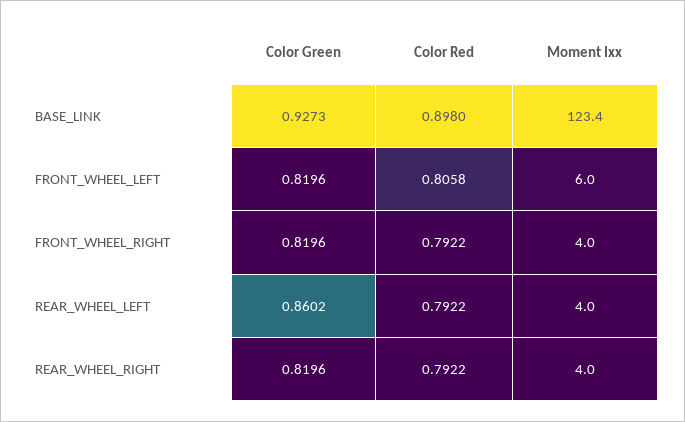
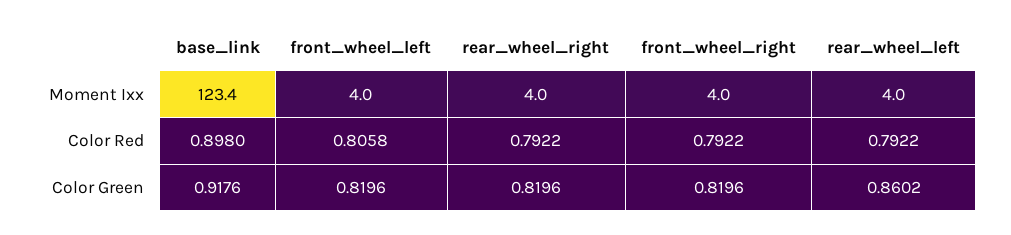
  {
    "Color Green": {
-     "BASE_LINK": 0.9273,
+     "BASE_LINK": 0.9176,
      "FRONT_WHEEL_LEFT": 0.8196,
      "FRONT_WHEEL_RIGHT": 0.8196,
      "REAR_WHEEL_LEFT": 0.8602,
      "REAR_WHEEL_RIGHT": 0.8196
    },
    "Color Red": {
      "BASE_LINK": 0.898,
      "FRONT_WHEEL_LEFT": 0.8058,
      "FRONT_WHEEL_RIGHT": 0.7922,
      "REAR_WHEEL_LEFT": 0.7922,
      "REAR_WHEEL_RIGHT": 0.7922
    },
    "Moment Ixx": {
      "BASE_LINK": 123.4,
-     "FRONT_WHEEL_LEFT": 6,
+     "FRONT_WHEEL_LEFT": 4,
      "FRONT_WHEEL_RIGHT": 4,
      "REAR_WHEEL_LEFT": 4,
      "REAR_WHEEL_RIGHT": 4
    }
  }

